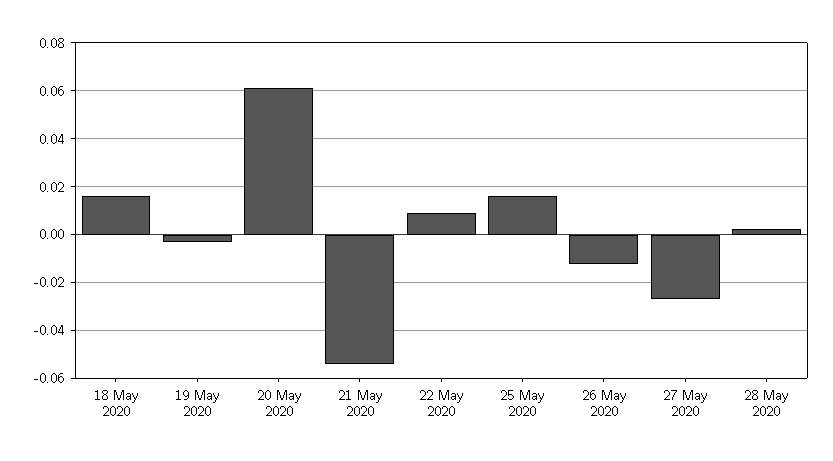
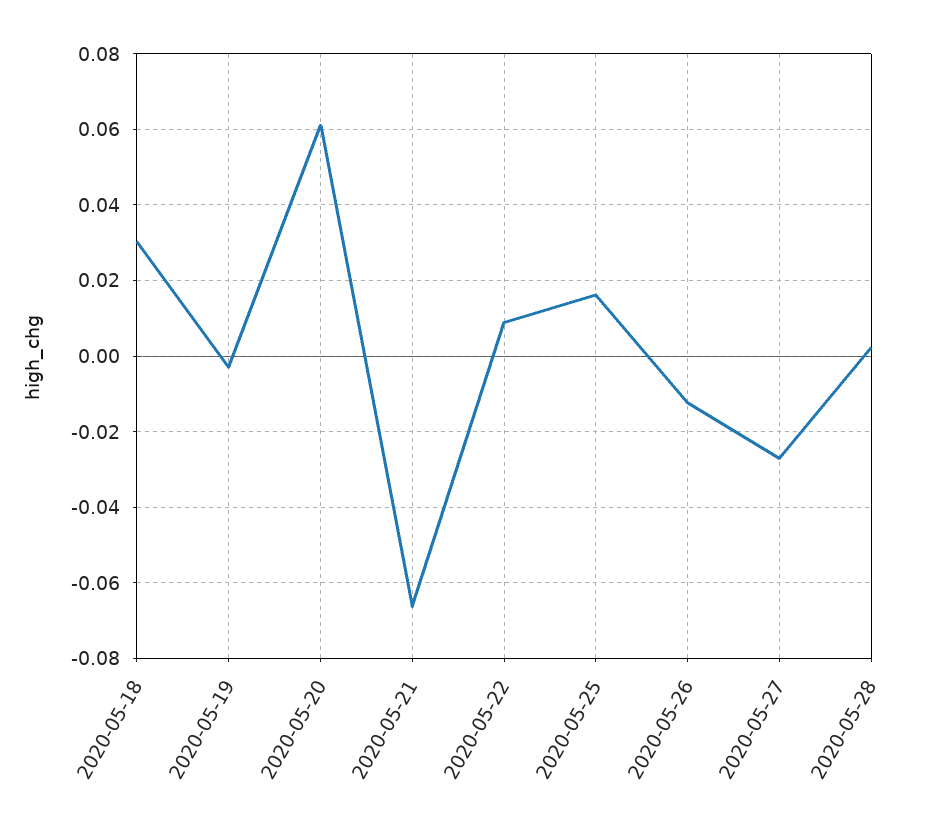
  {
-   "18 May 2020": 0.015,
+   "18 May 2020": 0.03,
    "19 May 2020": -0.004,
    "20 May 2020": 0.062,
-   "21 May 2020": -0.055,
+   "21 May 2020": -0.066,
    "22 May 2020": 0.008,
    "25 May 2020": 0.016,
    "26 May 2020": -0.012,
    "27 May 2020": -0.028,
    "28 May 2020": 0.002
  }

